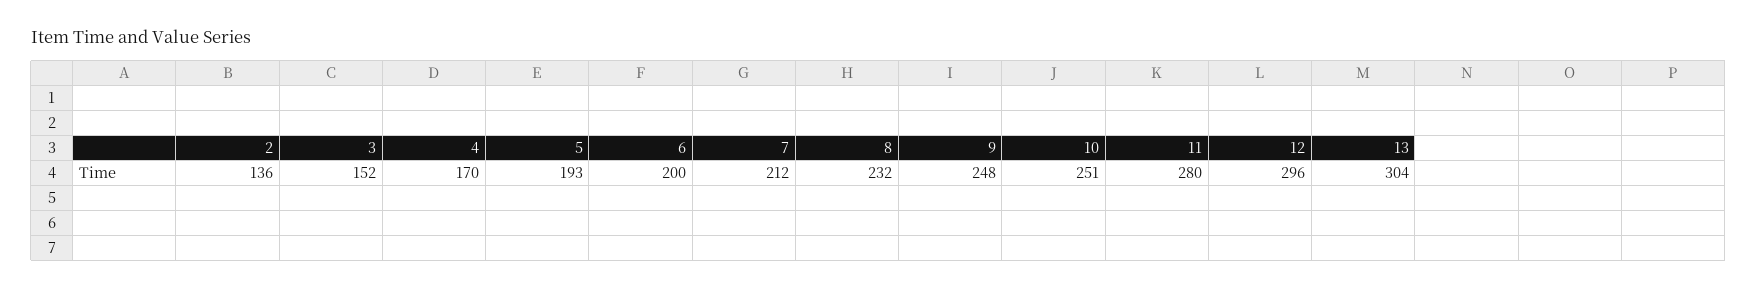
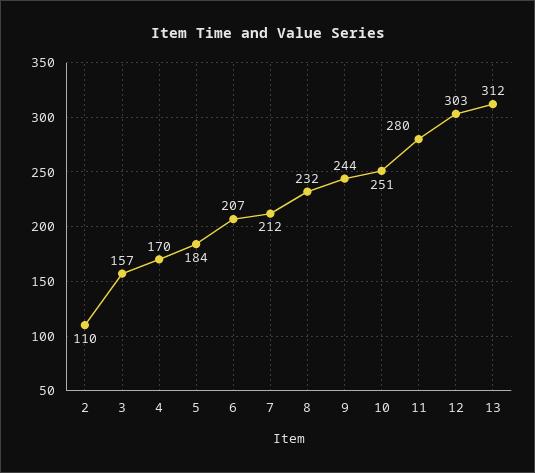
  {
-   "2": 136,
+   "2": 110,
-   "3": 152,
+   "3": 157,
    "4": 170,
-   "5": 193,
+   "5": 184,
-   "6": 200,
+   "6": 207,
    "7": 212,
    "8": 232,
-   "9": 248,
+   "9": 244,
    "10": 251,
    "11": 280,
-   "12": 296,
+   "12": 303,
-   "13": 304
+   "13": 312
  }

